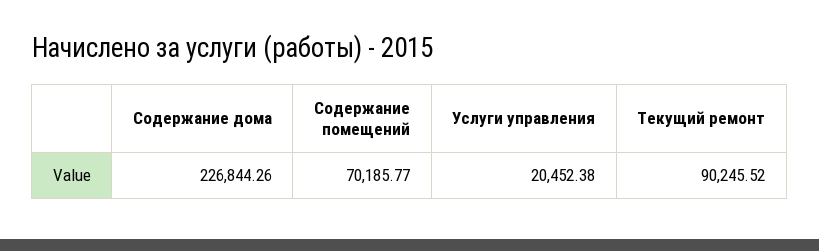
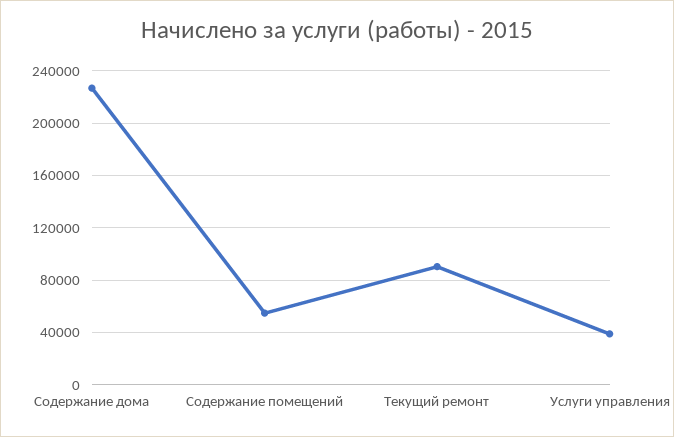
  {
    "Содержание дома": 226844.26,
-   "Содержание помещений": 70185.77,
+   "Содержание помещений": 55000,
-   "Услуги управления": 20452.38,
+   "Услуги управления": 40000,
    "Текущий ремонт": 90245.52
  }

